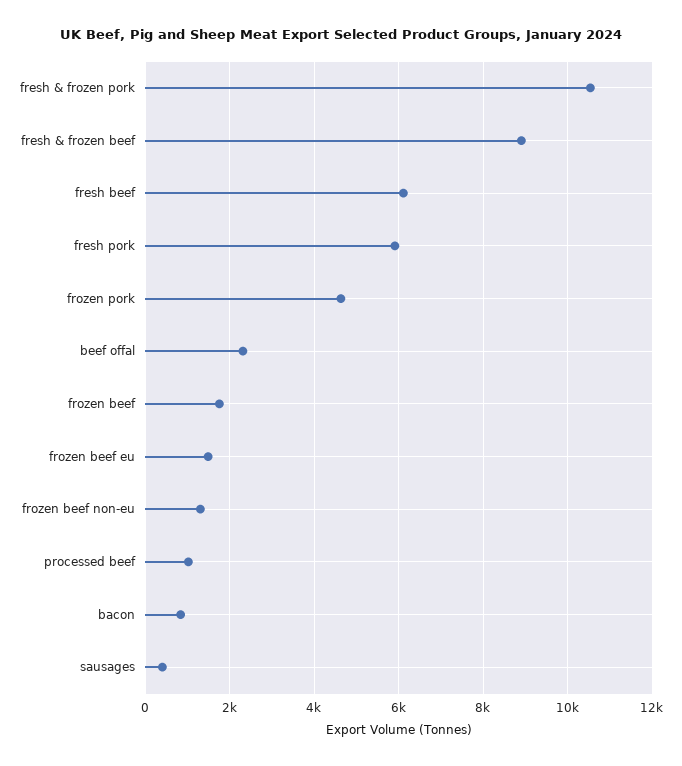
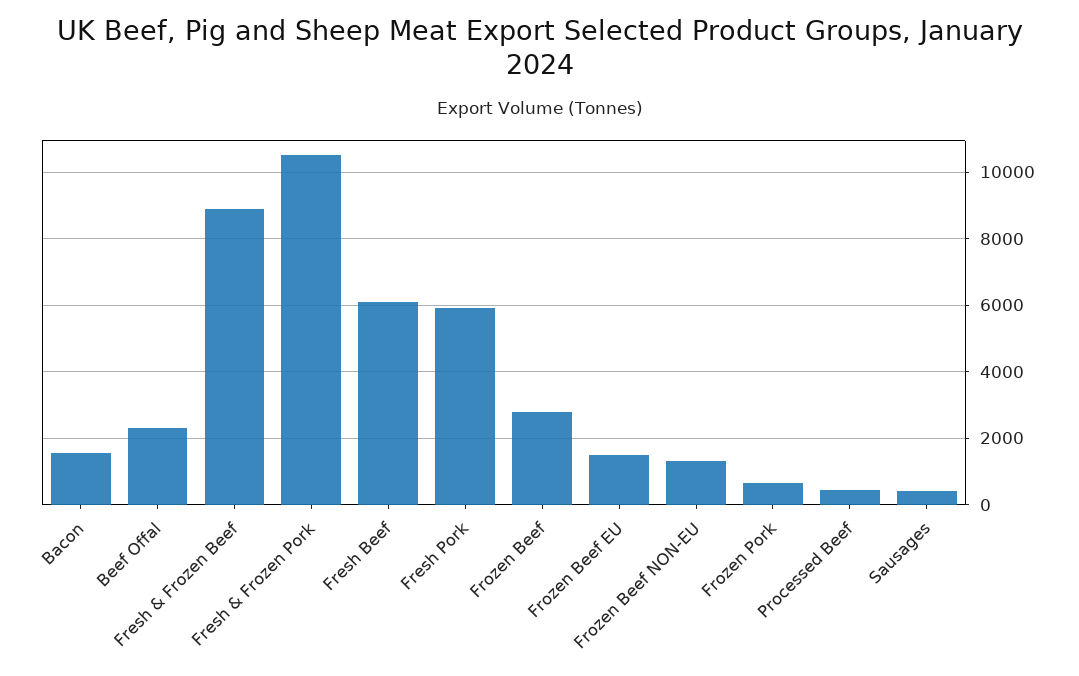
  {
    "fresh & frozen pork": 10600,
    "fresh & frozen beef": 9000,
    "fresh beef": 6200,
    "fresh pork": 6000,
-   "frozen pork": 4600,
+   "frozen pork": 600,
    "beef offal": 2400,
-   "frozen beef": 1800,
+   "frozen beef": 2800,
    "frozen beef eu": 1400,
    "frozen beef non-eu": 1400,
-   "processed beef": 1000,
+   "processed beef": 400,
-   "bacon": 800,
+   "bacon": 1600,
    "sausages": 400
  }

